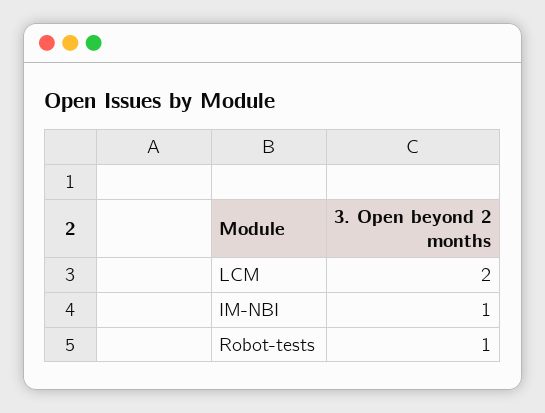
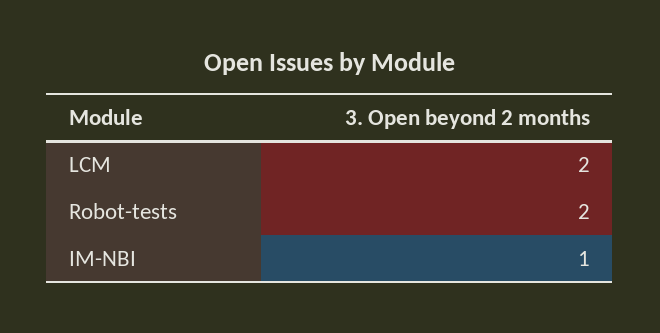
  {
    "LCM": 2,
    "IM-NBI": 1,
-   "Robot-tests": 1
+   "Robot-tests": 2
  }

